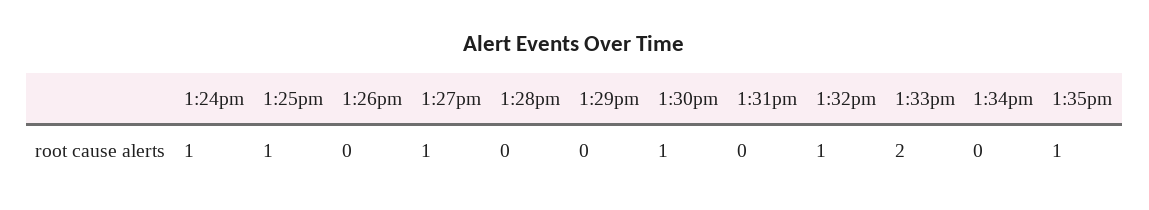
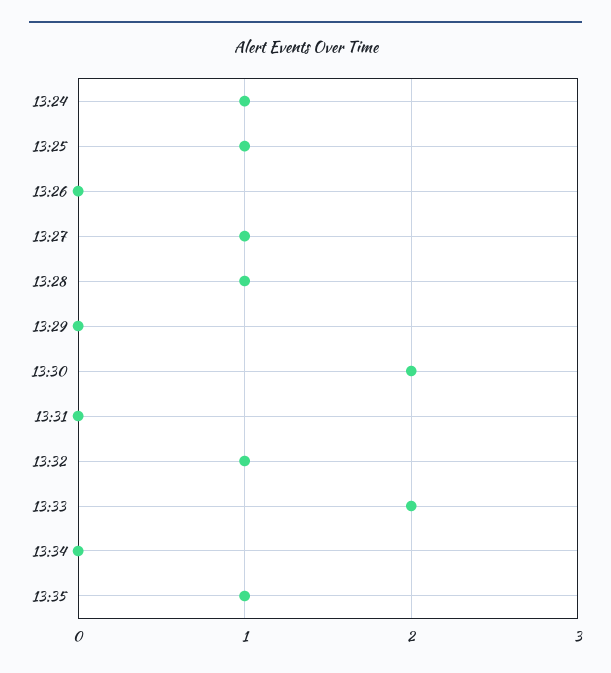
  {
    "1:24pm": 1,
    "1:25pm": 1,
    "1:26pm": 0,
    "1:27pm": 1,
-   "1:28pm": 0,
+   "1:28pm": 1,
    "1:29pm": 0,
-   "1:30pm": 1,
+   "1:30pm": 2,
    "1:31pm": 0,
    "1:32pm": 1,
    "1:33pm": 2,
    "1:34pm": 0,
    "1:35pm": 1
  }

